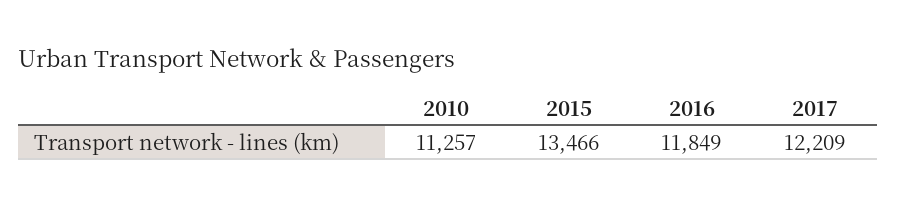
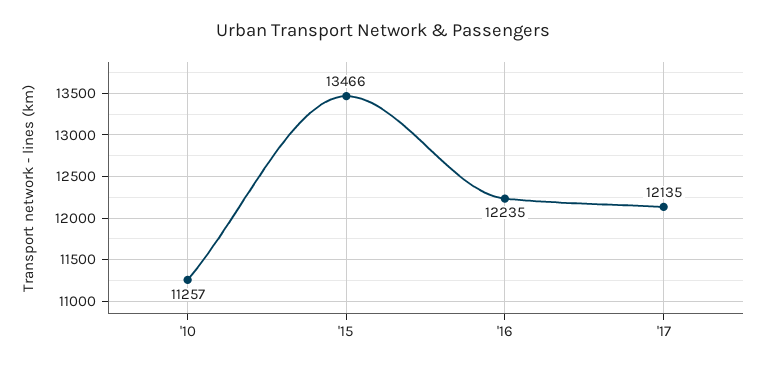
  {
    "2010": 11257,
    "2015": 13466,
-   "2016": 11849,
+   "2016": 12235,
-   "2017": 12209
+   "2017": 12135
  }

